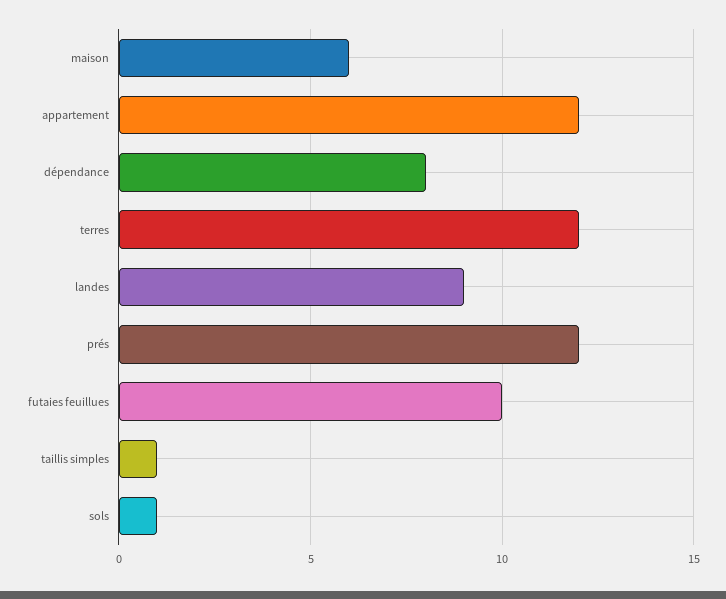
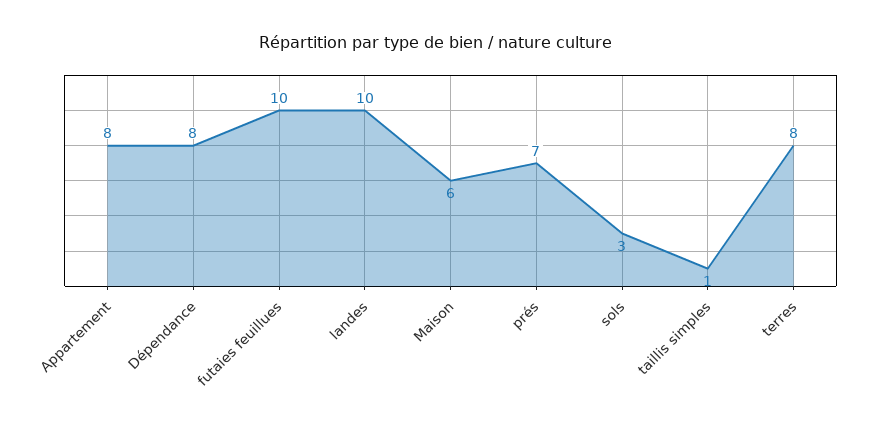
  {
    "maison": 6,
-   "appartement": 12,
+   "appartement": 8,
    "dépendance": 8,
-   "terres": 12,
+   "terres": 8,
-   "landes": 9,
+   "landes": 10,
-   "prés": 12,
+   "prés": 7,
    "futaies feuillues": 10,
    "taillis simples": 1,
-   "sols": 1
+   "sols": 3
  }

